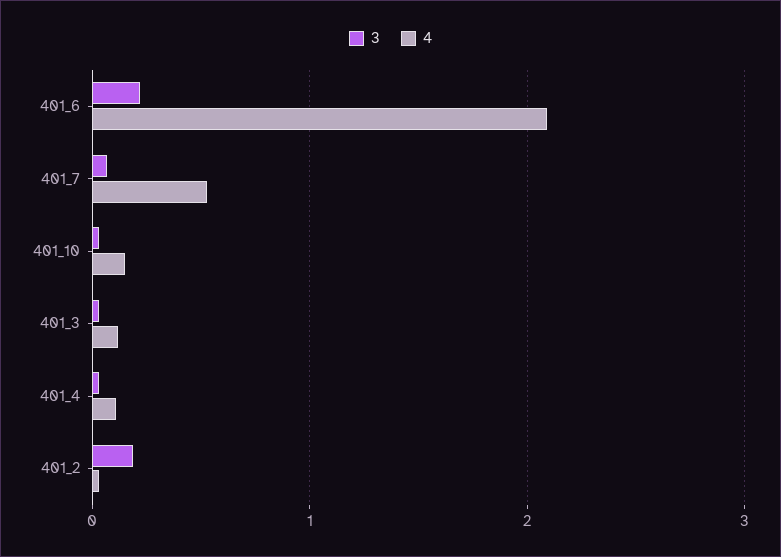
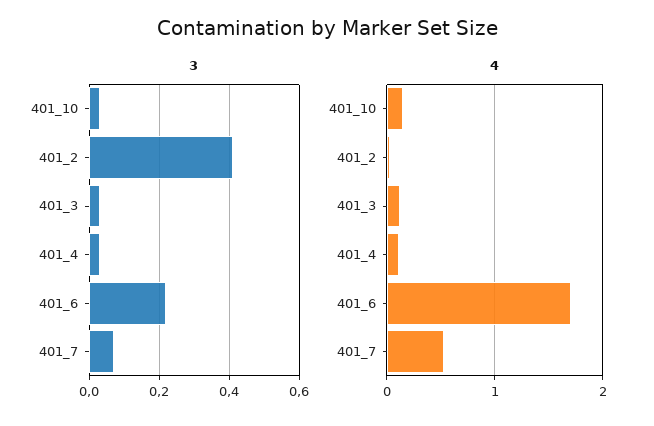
  {
    "3": {
      "401_6": 0.2,
      "401_7": 0.05,
      "401_10": 0.05,
      "401_3": 0.05,
      "401_4": 0.05,
-     "401_2": 0.2
+     "401_2": 0.4
    },
    "4": {
-     "401_6": 2.1,
+     "401_6": 1.7,
      "401_7": 0.5,
      "401_10": 0.2,
      "401_3": 0.1,
      "401_4": 0.1,
      "401_2": 0
    }
  }

